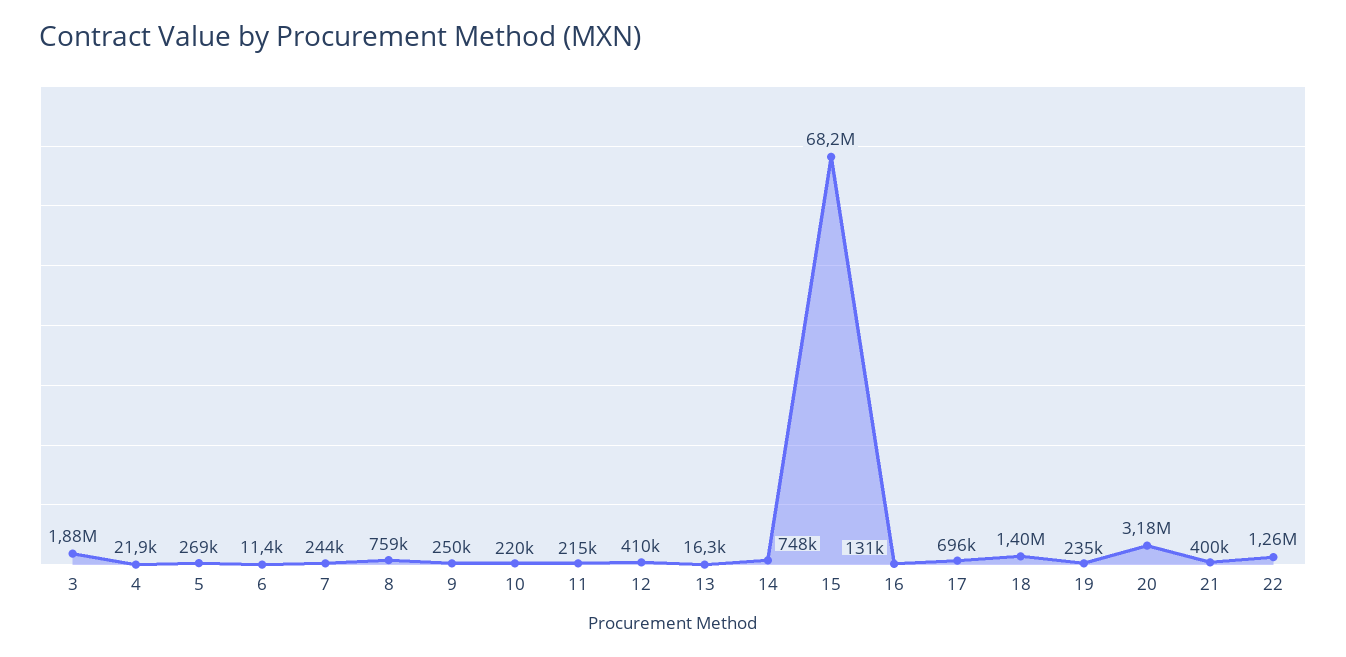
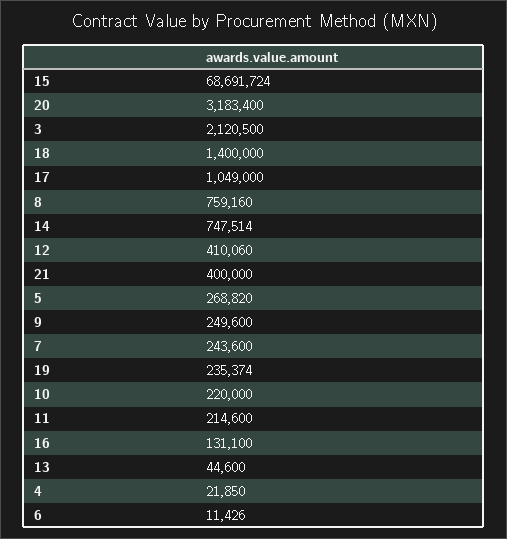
  {
-   "3": 1880000,
+   "3": 2120500,
    "4": 21850,
    "5": 268820,
    "6": 11426,
    "7": 243600,
    "8": 759160,
    "9": 249600,
    "10": 220000,
    "11": 214600,
    "12": 410060,
-   "13": 16300,
+   "13": 44600,
    "14": 747514,
-   "15": 68200000,
+   "15": 68691724,
    "16": 131100,
-   "17": 696000,
+   "17": 1049000,
    "18": 1400000,
    "19": 235374,
    "20": 3183400,
-   "21": 400000,
+   "21": 400000
-   "22": 1260000
  }

